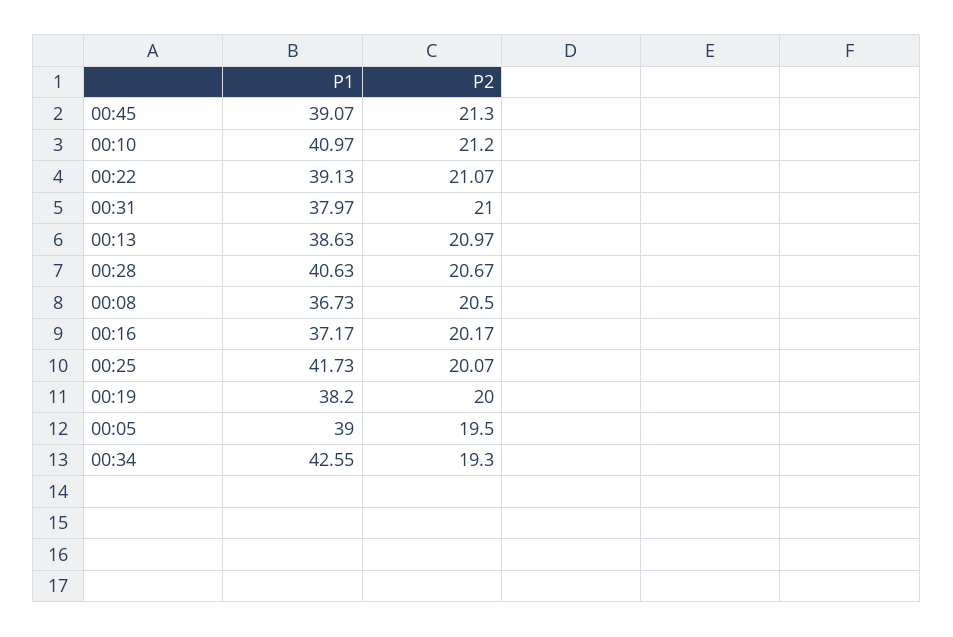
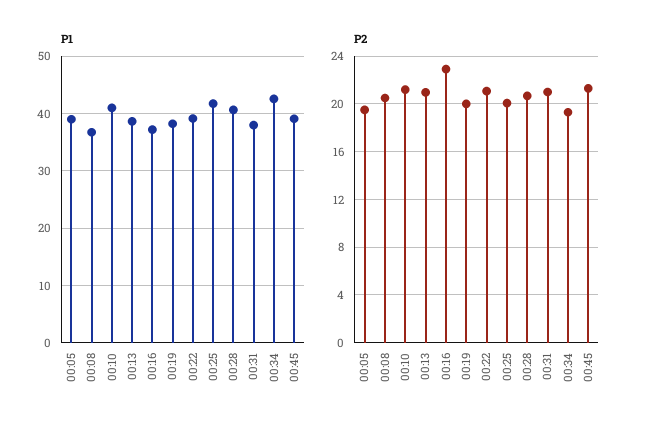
  {
    "P1": {
      "00:45": 39.07,
      "00:10": 40.97,
      "00:22": 39.13,
      "00:31": 37.97,
      "00:13": 38.63,
      "00:28": 40.63,
      "00:08": 36.73,
      "00:16": 37.17,
      "00:25": 41.73,
      "00:19": 38.2,
      "00:05": 39,
      "00:34": 42.55
    },
    "P2": {
      "00:45": 21.3,
      "00:10": 21.2,
      "00:22": 21.07,
      "00:31": 21,
      "00:13": 20.97,
      "00:28": 20.67,
      "00:08": 20.5,
-     "00:16": 20.17,
+     "00:16": 23,
      "00:25": 20.07,
      "00:19": 20,
      "00:05": 19.5,
      "00:34": 19.3
    }
  }

